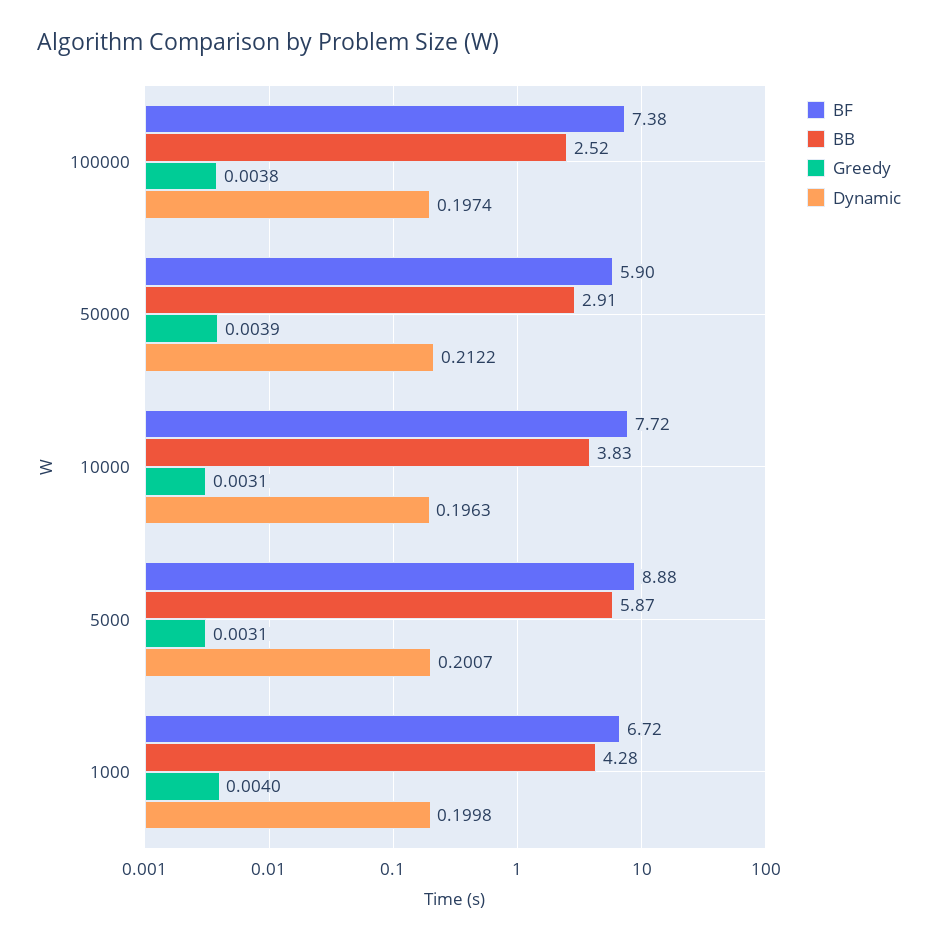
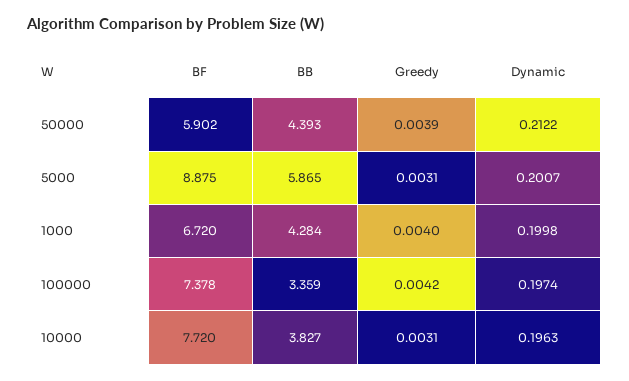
  {
    "BF": {
      "100000": 7.378,
      "50000": 5.902,
      "10000": 7.72,
      "5000": 8.875,
      "1000": 6.72
    },
    "BB": {
-     "100000": 2.52,
+     "100000": 3.359,
-     "50000": 2.91,
+     "50000": 4.393,
      "10000": 3.827,
      "5000": 5.865,
      "1000": 4.284
    },
    "Greedy": {
-     "100000": 0.0038,
+     "100000": 0.0042,
      "50000": 0.0039,
      "10000": 0.0031,
      "5000": 0.0031,
      "1000": 0.004
    },
    "Dynamic": {
      "100000": 0.1974,
      "50000": 0.2122,
      "10000": 0.1963,
      "5000": 0.2007,
      "1000": 0.1998
    }
  }

